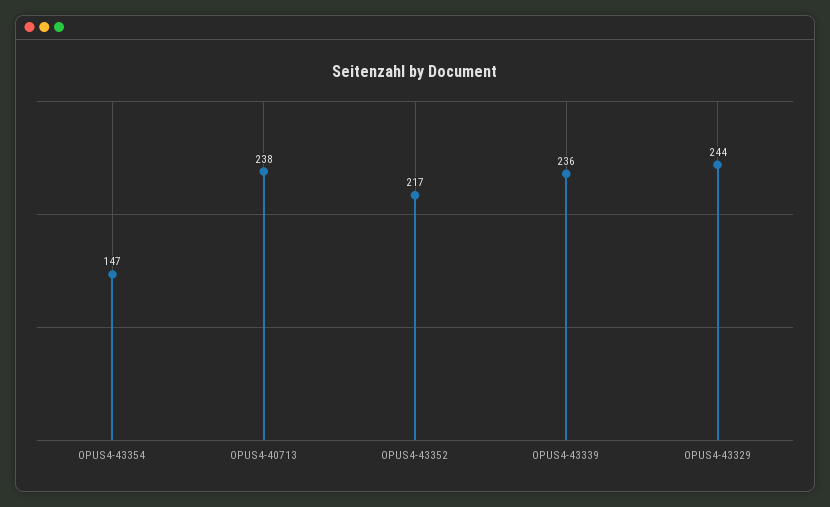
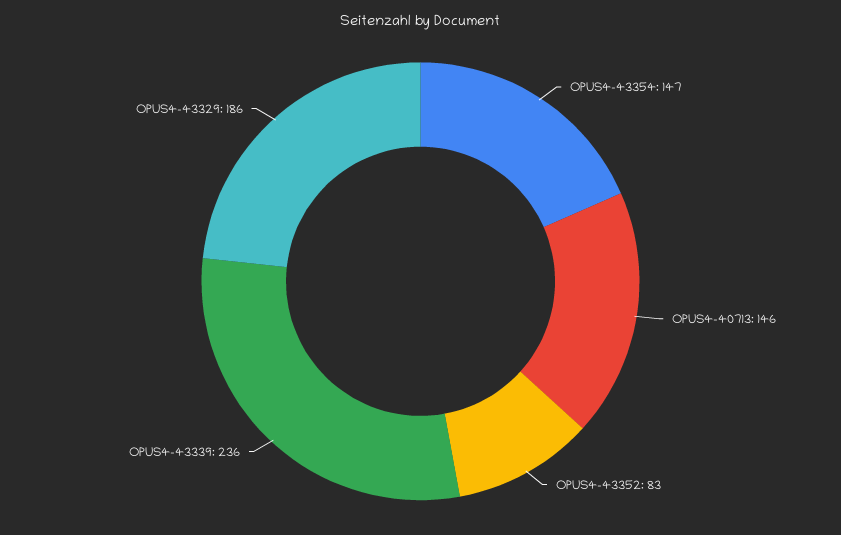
  {
    "OPUS4-43354": 147,
-   "OPUS4-40713": 238,
+   "OPUS4-40713": 146,
-   "OPUS4-43352": 217,
+   "OPUS4-43352": 83,
    "OPUS4-43339": 236,
-   "OPUS4-43329": 244
+   "OPUS4-43329": 186
  }

